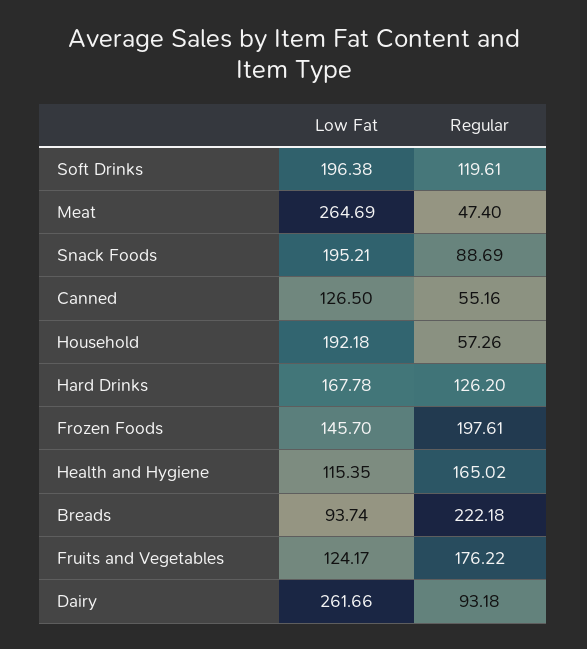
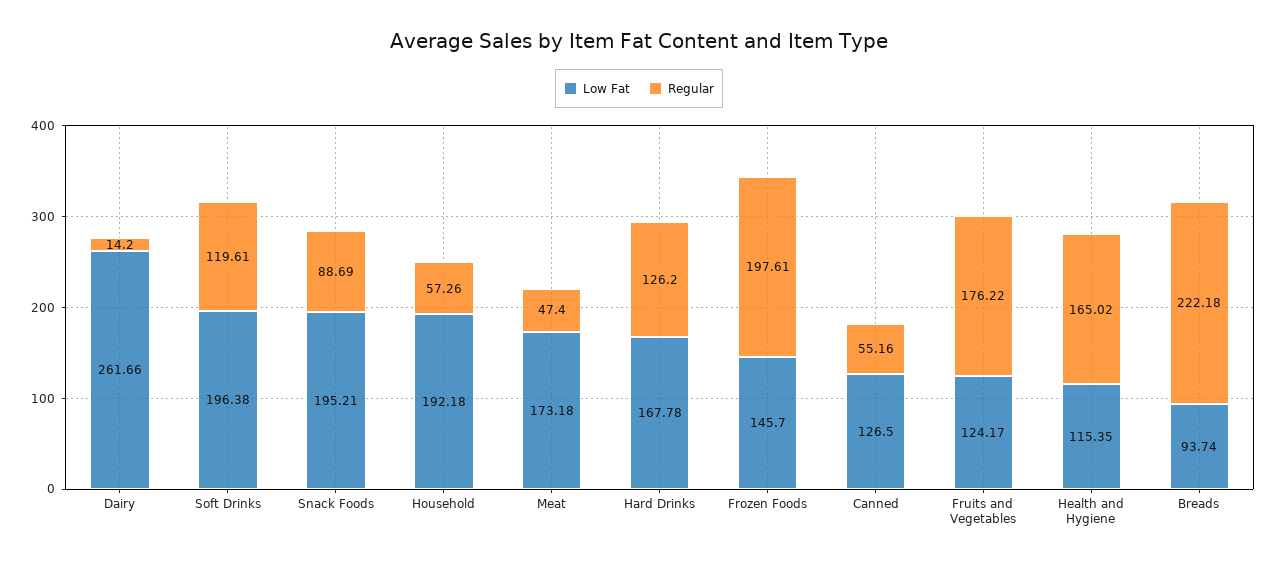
  {
    "Low Fat": {
      "Soft Drinks": 196.38,
-     "Meat": 264.69,
+     "Meat": 173.18,
      "Snack Foods": 195.21,
      "Canned": 126.5,
      "Household": 192.18,
      "Hard Drinks": 167.78,
      "Frozen Foods": 145.7,
      "Health and Hygiene": 115.35,
      "Breads": 93.74,
      "Fruits and Vegetables": 124.17,
      "Dairy": 261.66
    },
    "Regular": {
      "Soft Drinks": 119.61,
      "Meat": 47.4,
      "Snack Foods": 88.69,
      "Canned": 55.16,
      "Household": 57.26,
      "Hard Drinks": 126.2,
      "Frozen Foods": 197.61,
      "Health and Hygiene": 165.02,
      "Breads": 222.18,
      "Fruits and Vegetables": 176.22,
-     "Dairy": 93.18
+     "Dairy": 14.2
    }
  }

